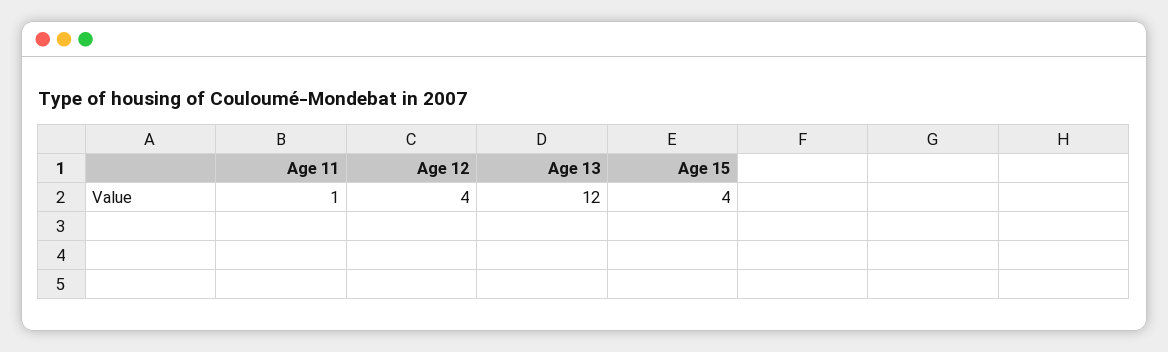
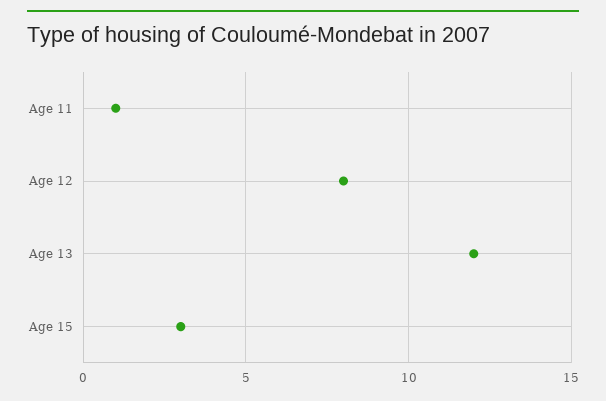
  {
    "Age 11": 1,
-   "Age 12": 4,
+   "Age 12": 8,
    "Age 13": 12,
-   "Age 15": 4
+   "Age 15": 3
  }

